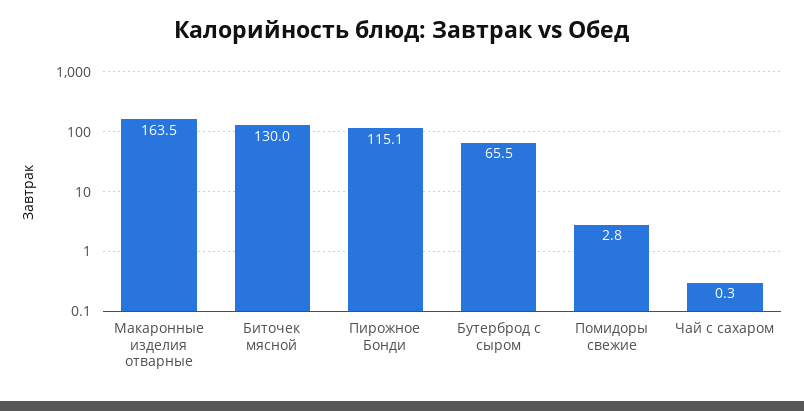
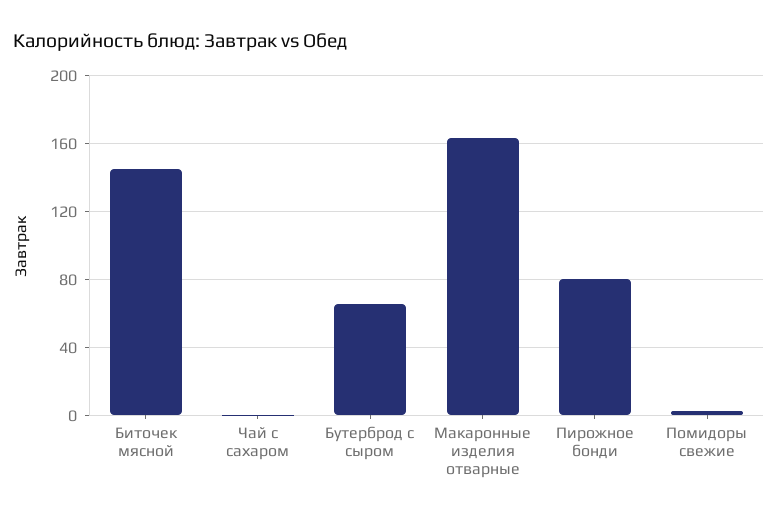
  {
    "Макаронные изделия отварные": 163.5,
-   "Биточек мясной": 130,
+   "Биточек мясной": 145,
-   "Пирожное Бонди": 115.1,
+   "Пирожное Бонди": 80,
    "Бутерброд с сыром": 65.5,
    "Помидоры свежие": 2.8,
    "Чай с сахаром": 0.3
  }

